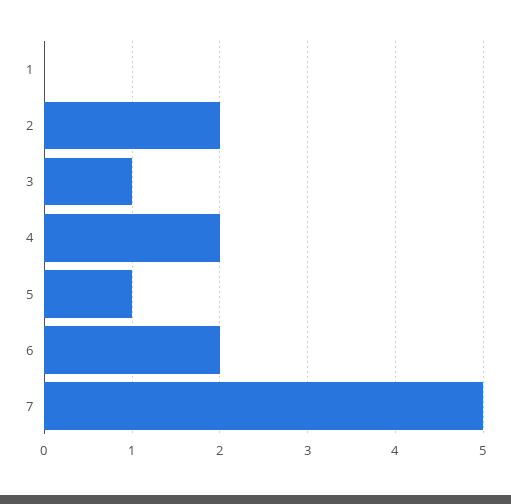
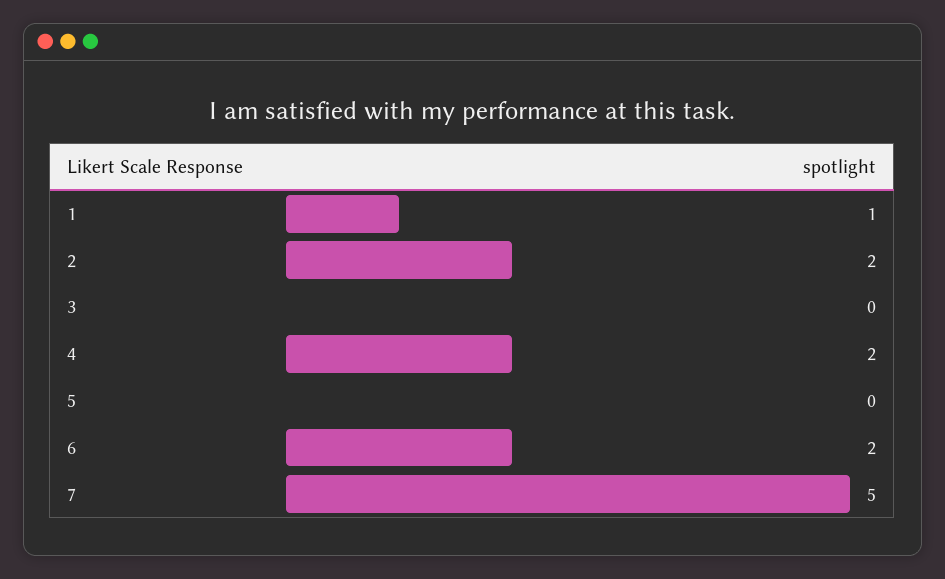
  {
-   "1": 0,
+   "1": 1,
    "2": 2,
-   "3": 1,
+   "3": 0,
    "4": 2,
-   "5": 1,
+   "5": 0,
    "6": 2,
    "7": 5
  }

